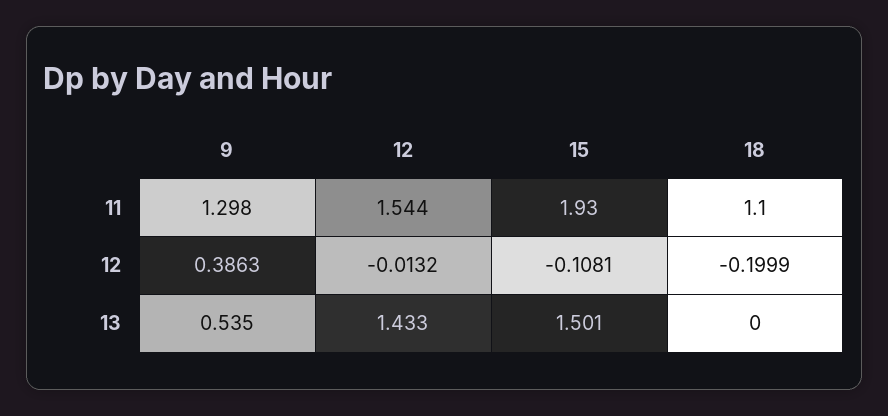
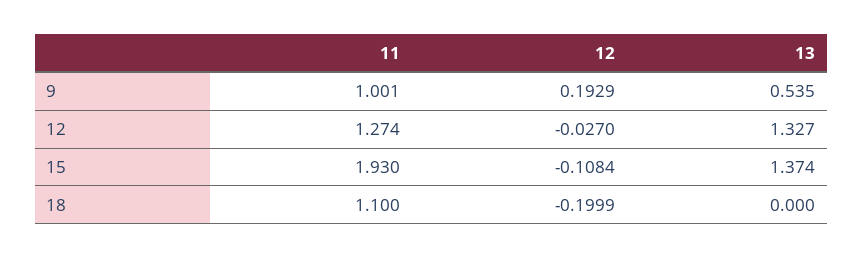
  {
    "9": {
-     "11": 1.298,
+     "11": 1.001,
-     "12": 0.3863,
+     "12": 0.1929,
      "13": 0.535
    },
    "12": {
-     "11": 1.544,
+     "11": 1.274,
-     "12": -0.0132,
+     "12": -0.027,
-     "13": 1.433
+     "13": 1.327
    },
    "15": {
      "11": 1.93,
-     "12": -0.1081,
+     "12": -0.1084,
-     "13": 1.501
+     "13": 1.374
    },
    "18": {
      "11": 1.1,
      "12": -0.1999,
      "13": 0
    }
  }

